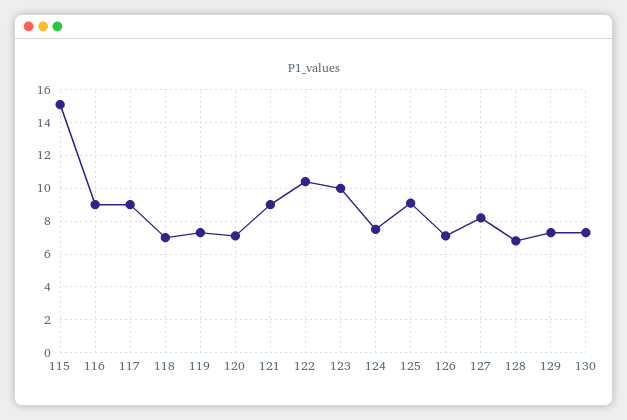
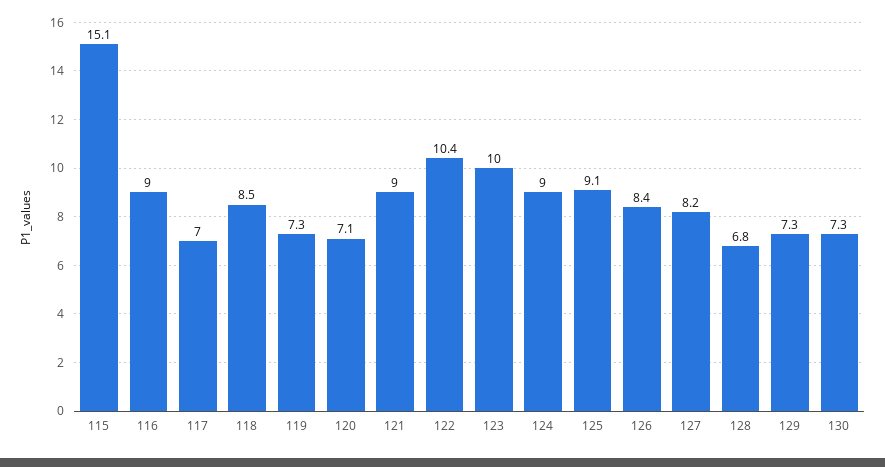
  {
    "115": 15.1,
    "116": 9,
-   "117": 9,
+   "117": 7,
-   "118": 7,
+   "118": 8.5,
    "119": 7.3,
    "120": 7.1,
    "121": 9,
    "122": 10.4,
    "123": 10,
-   "124": 7.5,
+   "124": 9,
    "125": 9.1,
-   "126": 7,
+   "126": 8.4,
    "127": 8.2,
    "128": 6.8,
    "129": 7.3,
    "130": 7.3
  }

